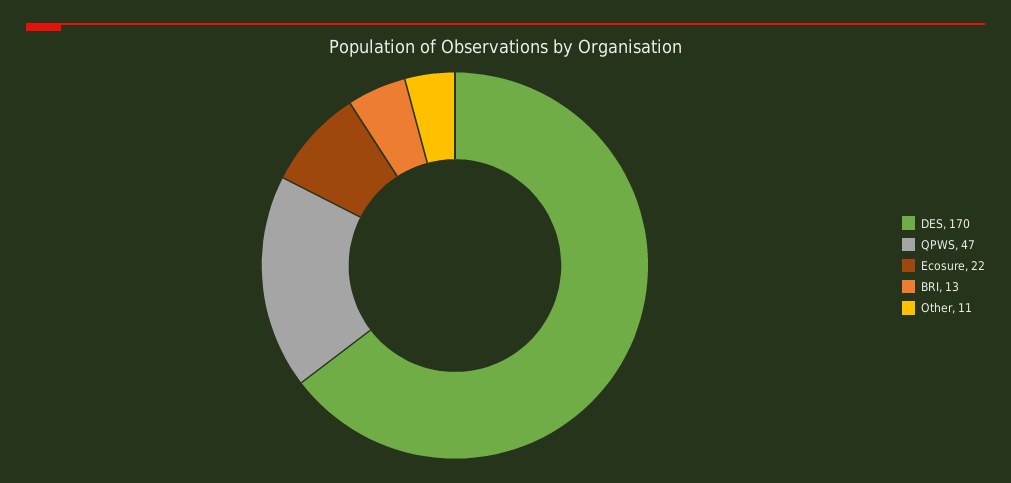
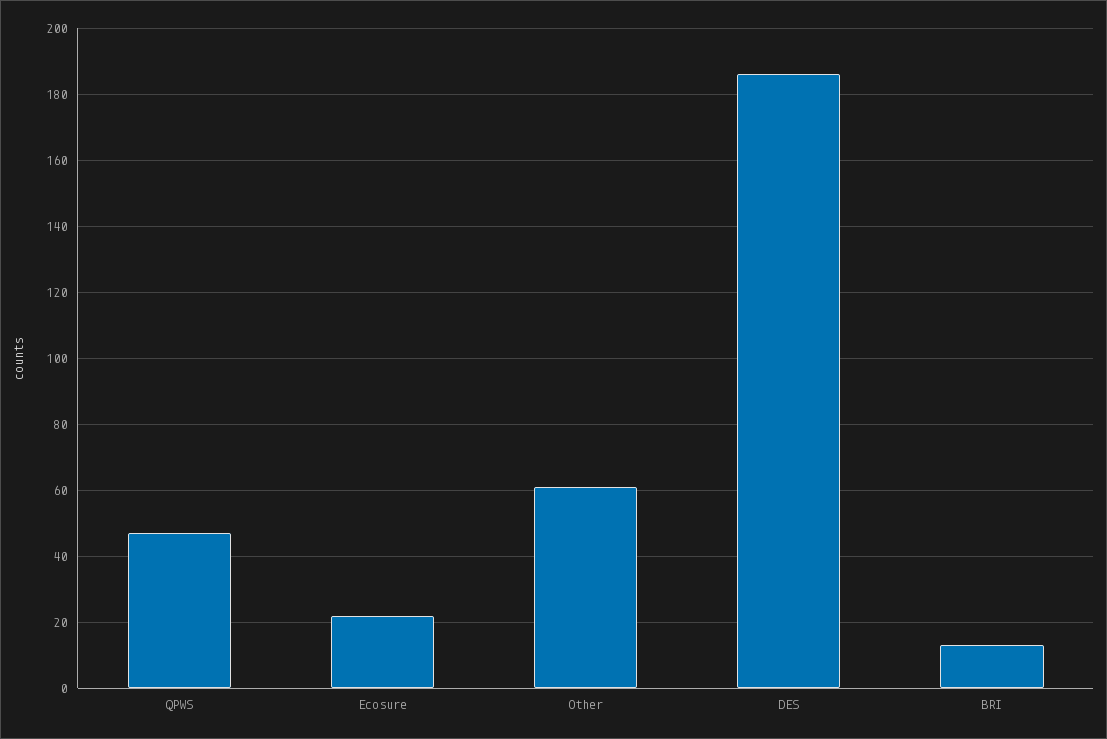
  {
-   "DES": 170,
+   "DES": 185,
    "QPWS": 47,
    "Ecosure": 22,
    "BRI": 13,
-   "Other": 11
+   "Other": 60
  }

